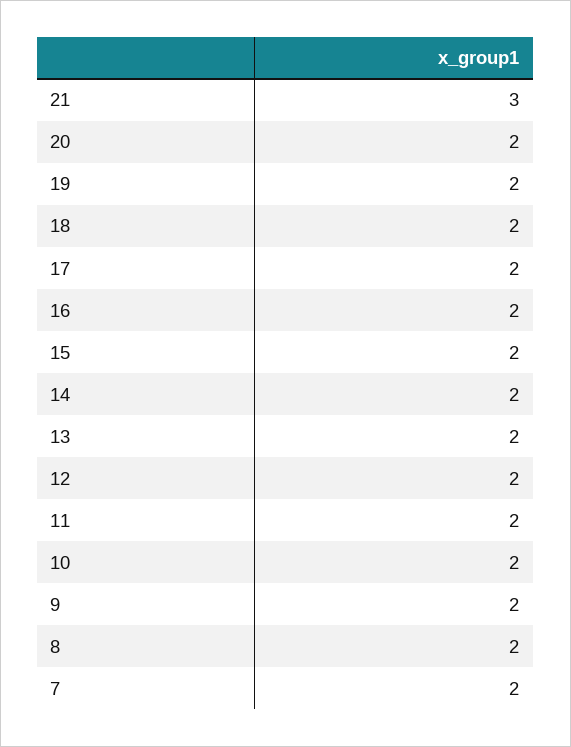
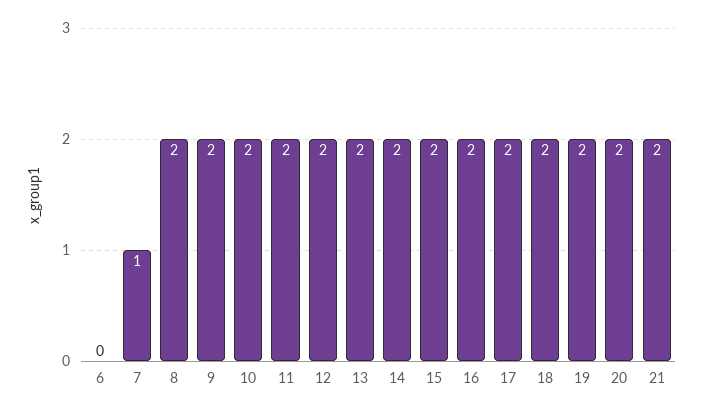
  {
-   "21": 3,
+   "21": 2,
    "20": 2,
    "19": 2,
    "18": 2,
    "17": 2,
    "16": 2,
    "15": 2,
    "14": 2,
    "13": 2,
    "12": 2,
    "11": 2,
    "10": 2,
    "9": 2,
    "8": 2,
-   "7": 2
+   "7": 1,
+   "6": 0
  }

